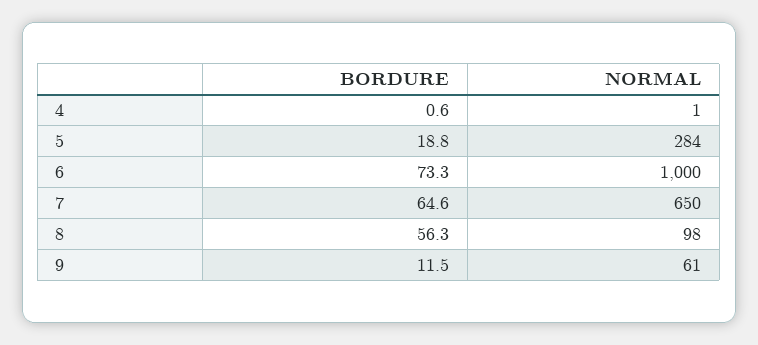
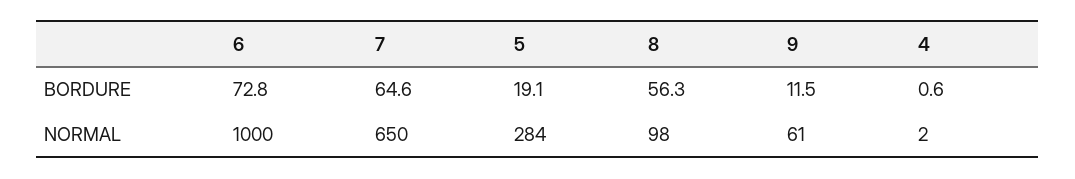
  {
    "BORDURE": {
      "4": 0.6,
-     "5": 18.8,
+     "5": 19.1,
-     "6": 73.3,
+     "6": 72.8,
      "7": 64.6,
      "8": 56.3,
      "9": 11.5
    },
    "NORMAL": {
-     "4": 1,
+     "4": 2,
      "5": 284,
      "6": 1000,
      "7": 650,
      "8": 98,
      "9": 61
    }
  }

